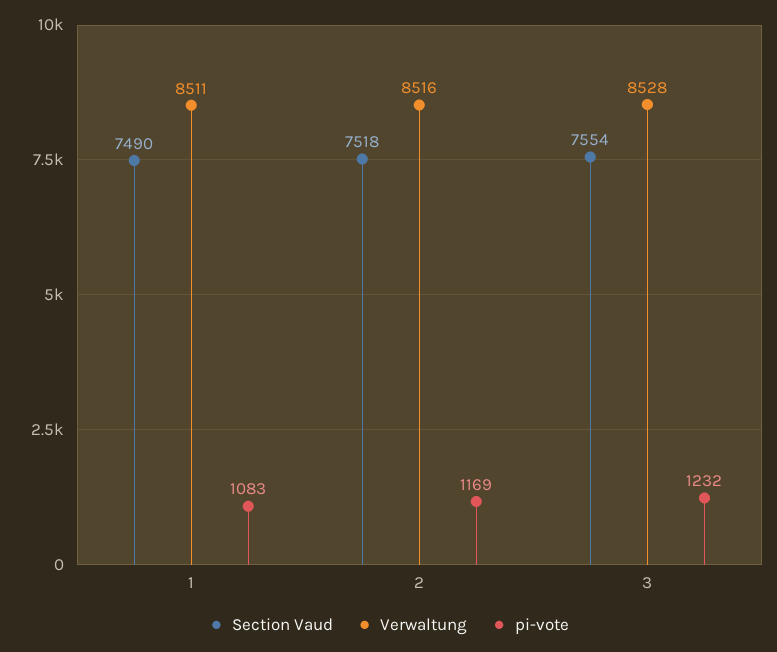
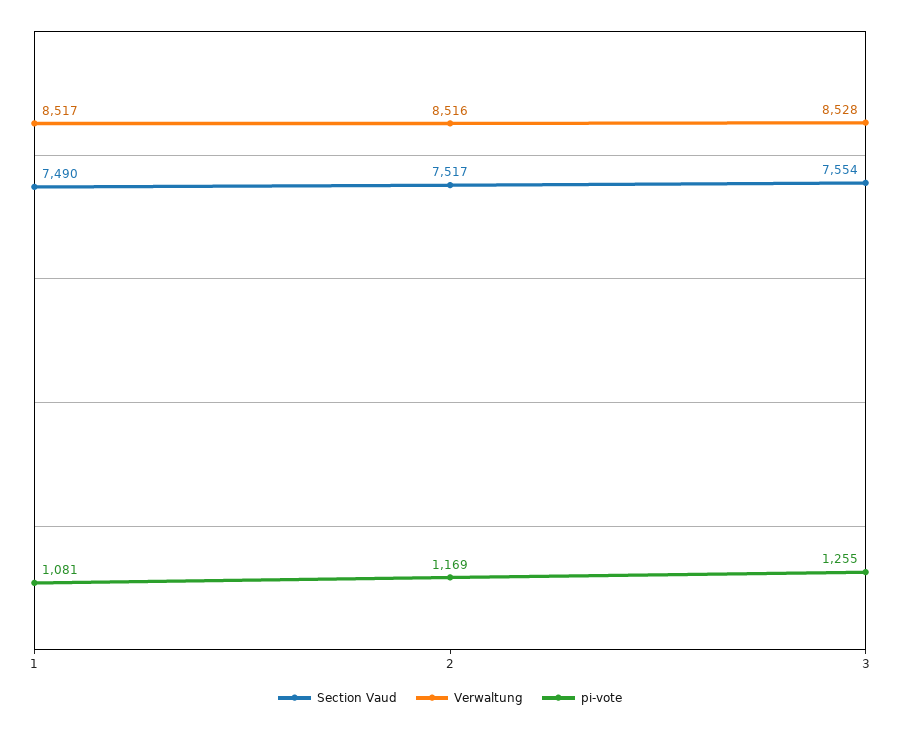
  {
    "Section Vaud": {
      "1": 7490,
-     "2": 7518,
+     "2": 7517,
      "3": 7554
    },
    "Verwaltung": {
-     "1": 8511,
+     "1": 8517,
      "2": 8516,
      "3": 8528
    },
    "pi-vote": {
-     "1": 1083,
+     "1": 1081,
      "2": 1169,
-     "3": 1232
+     "3": 1255
    }
  }

